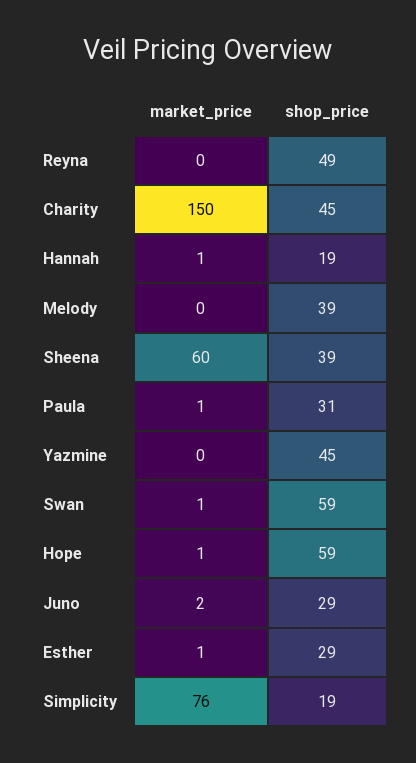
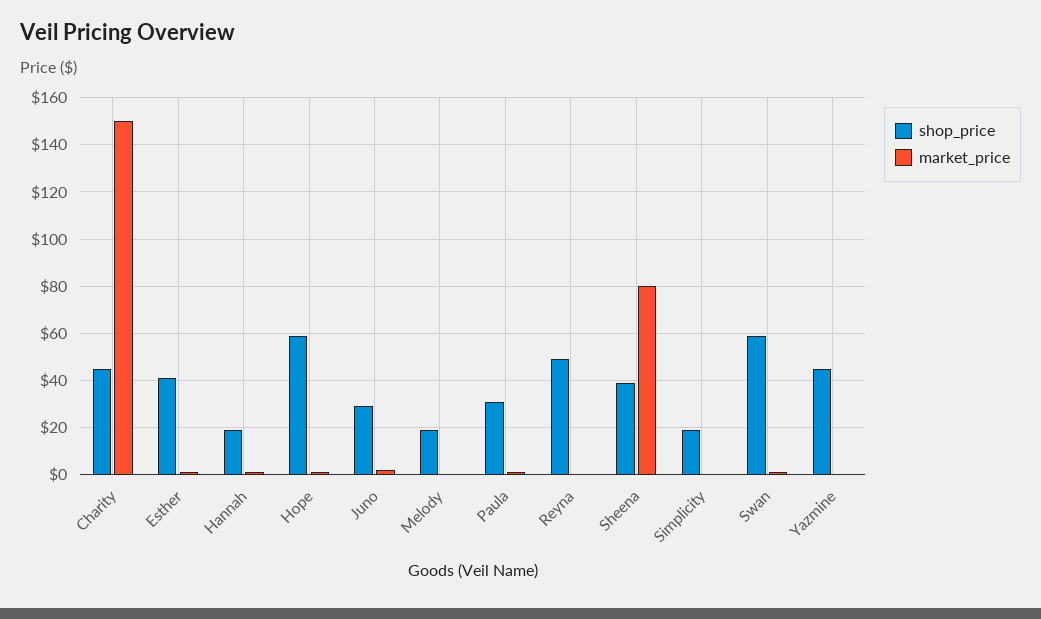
  {
    "market_price": {
      "Reyna": 0,
      "Charity": 150,
      "Hannah": 1,
      "Melody": 0,
-     "Sheena": 60,
+     "Sheena": 80,
      "Paula": 1,
      "Yazmine": 0,
      "Swan": 1,
      "Hope": 1,
      "Juno": 2,
      "Esther": 1,
-     "Simplicity": 76
+     "Simplicity": 0
    },
    "shop_price": {
      "Reyna": 49,
      "Charity": 45,
      "Hannah": 19,
-     "Melody": 39,
+     "Melody": 20,
      "Sheena": 39,
      "Paula": 31,
      "Yazmine": 45,
      "Swan": 59,
      "Hope": 59,
      "Juno": 29,
-     "Esther": 29,
+     "Esther": 40,
      "Simplicity": 19
    }
  }

